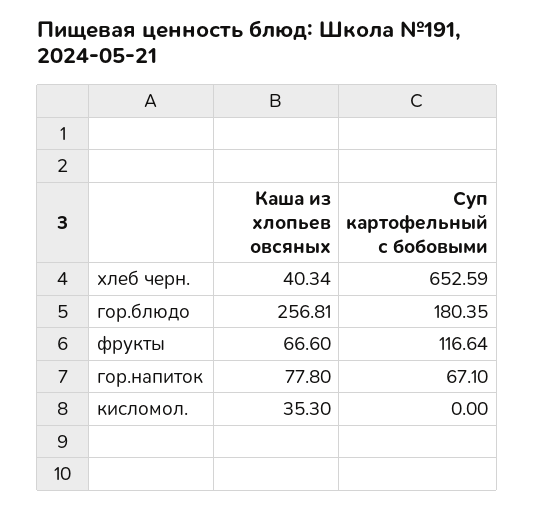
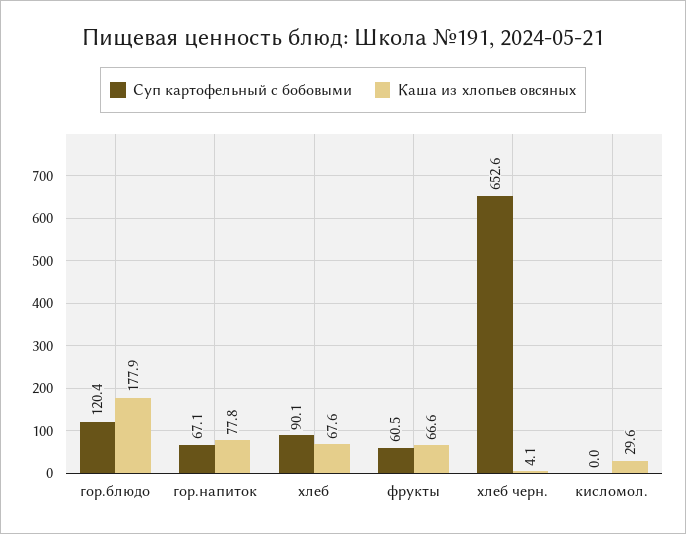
  {
    "Каша из хлопьев овсяных": {
-     "хлеб черн.": 40.34,
+     "хлеб черн.": 4.1,
-     "гор.блюдо": 256.81,
+     "гор.блюдо": 177.9,
      "фрукты": 66.6,
      "гор.напиток": 77.8,
-     "кисломол.": 35.3
+     "кисломол.": 29.6,
+     "хлеб": 67.6
    },
    "Суп картофельный с бобовыми": {
      "хлеб черн.": 652.59,
-     "гор.блюдо": 180.35,
+     "гор.блюдо": 120.4,
-     "фрукты": 116.64,
+     "фрукты": 60.5,
      "гор.напиток": 67.1,
-     "кисломол.": 0
+     "кисломол.": 0,
+     "хлеб": 90.1
    }
  }

